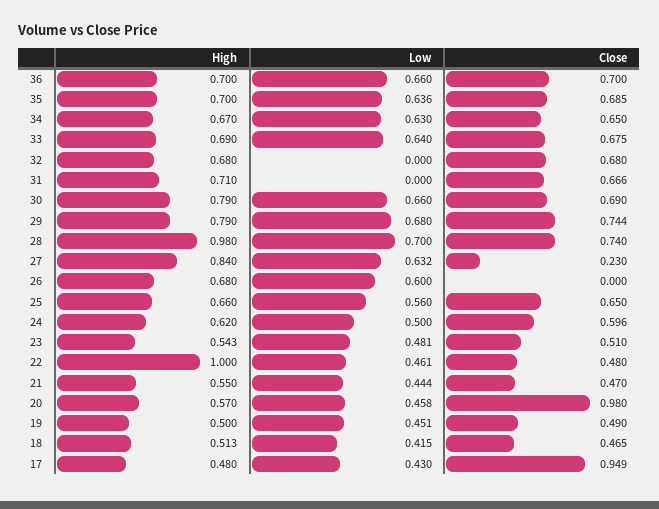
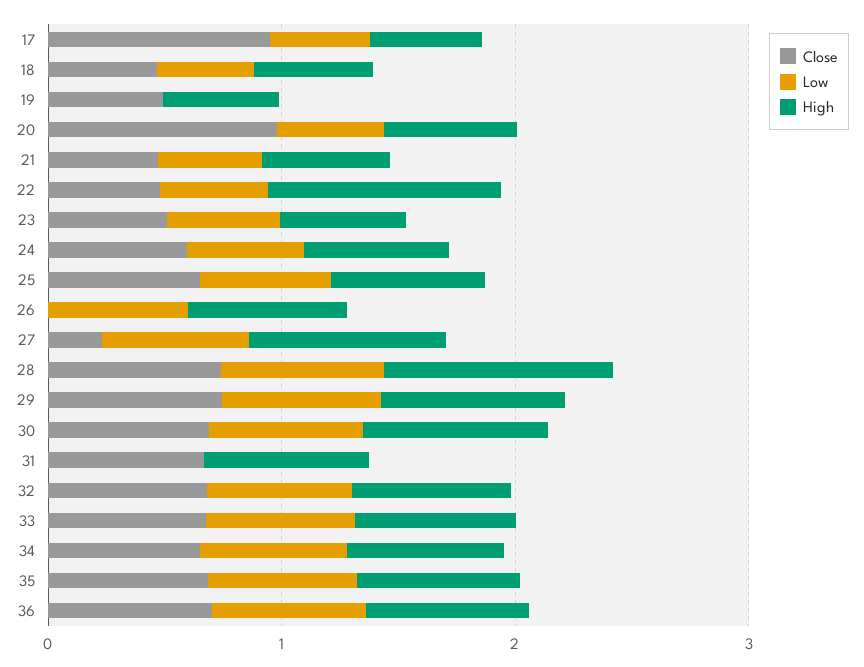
  {
    "High": {
      "36": 0.7,
      "35": 0.7,
      "34": 0.67,
      "33": 0.69,
      "32": 0.68,
      "31": 0.71,
      "30": 0.79,
      "29": 0.79,
      "28": 0.98,
      "27": 0.84,
      "26": 0.68,
      "25": 0.66,
      "24": 0.62,
      "23": 0.543,
      "22": 1,
      "21": 0.55,
      "20": 0.57,
      "19": 0.5,
      "18": 0.513,
      "17": 0.48
    },
    "Low": {
      "36": 0.66,
      "35": 0.636,
      "34": 0.63,
      "33": 0.64,
-     "32": 0,
+     "32": 0.6,
      "31": 0,
      "30": 0.66,
      "29": 0.68,
      "28": 0.7,
      "27": 0.632,
      "26": 0.6,
      "25": 0.56,
      "24": 0.5,
      "23": 0.481,
      "22": 0.461,
      "21": 0.444,
      "20": 0.458,
-     "19": 0.451,
+     "19": 0,
      "18": 0.415,
      "17": 0.43
    },
    "Close": {
      "36": 0.7,
      "35": 0.685,
      "34": 0.65,
      "33": 0.675,
      "32": 0.68,
      "31": 0.666,
      "30": 0.69,
      "29": 0.744,
      "28": 0.74,
      "27": 0.23,
      "26": 0,
      "25": 0.65,
      "24": 0.596,
      "23": 0.51,
      "22": 0.48,
      "21": 0.47,
      "20": 0.98,
      "19": 0.49,
      "18": 0.465,
      "17": 0.949
    }
  }

